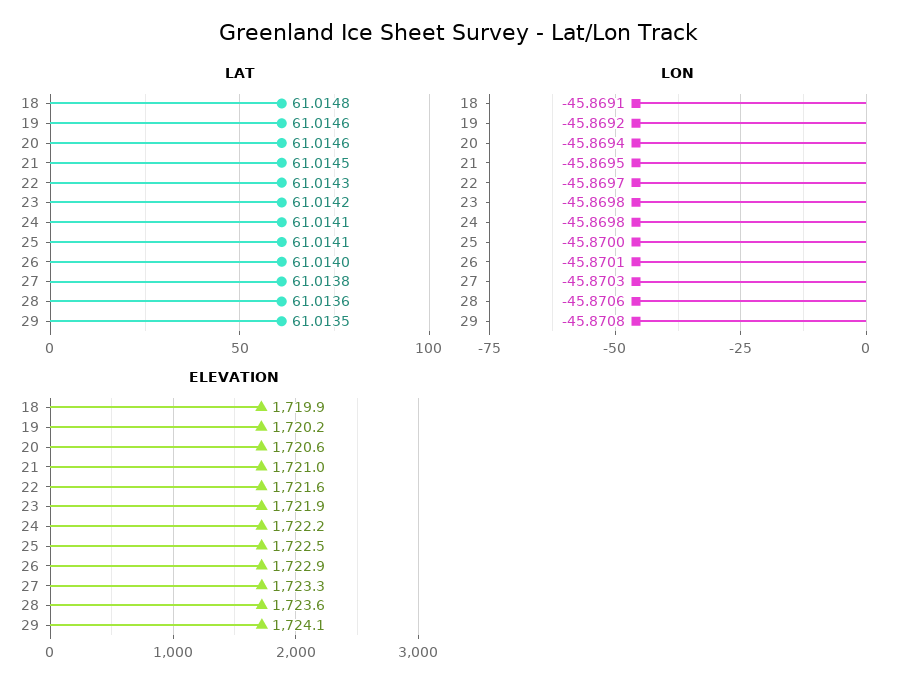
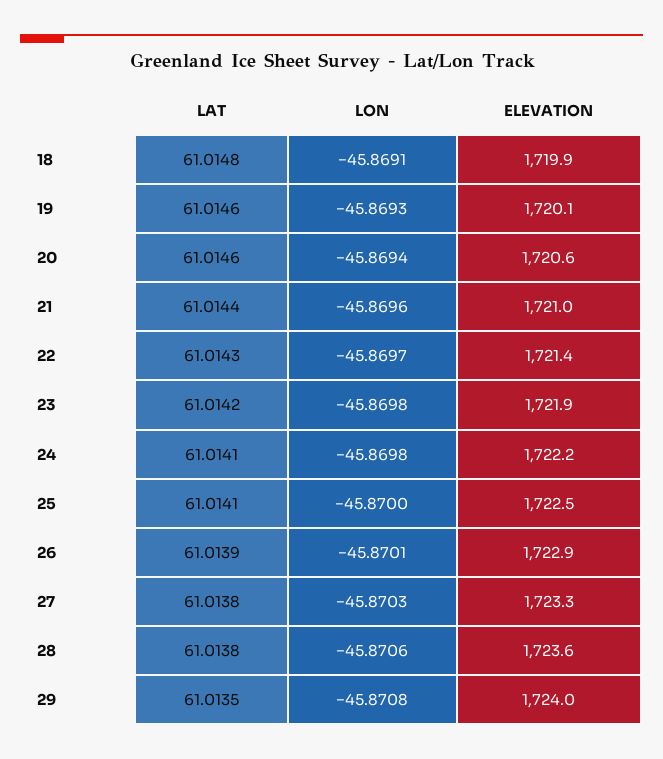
  {
    "LAT": {
      "18": 61.0148,
      "19": 61.0146,
      "20": 61.0146,
-     "21": 61.0145,
+     "21": 61.0144,
      "22": 61.0143,
      "23": 61.0142,
      "24": 61.0141,
      "25": 61.0141,
-     "26": 61.014,
+     "26": 61.0139,
      "27": 61.0138,
-     "28": 61.0136,
+     "28": 61.0138,
      "29": 61.0135
    },
    "LON": {
      "18": -45.8691,
-     "19": -45.8692,
+     "19": -45.8693,
      "20": -45.8694,
-     "21": -45.8695,
+     "21": -45.8696,
      "22": -45.8697,
      "23": -45.8698,
      "24": -45.8698,
      "25": -45.87,
      "26": -45.8701,
      "27": -45.8703,
      "28": -45.8706,
      "29": -45.8708
    },
    "ELEVATION": {
      "18": 1719.9,
-     "19": 1720.2,
+     "19": 1720.1,
      "20": 1720.6,
      "21": 1721,
-     "22": 1721.6,
+     "22": 1721.4,
      "23": 1721.9,
      "24": 1722.2,
      "25": 1722.5,
      "26": 1722.9,
      "27": 1723.3,
      "28": 1723.6,
-     "29": 1724.1
+     "29": 1724
    }
  }

